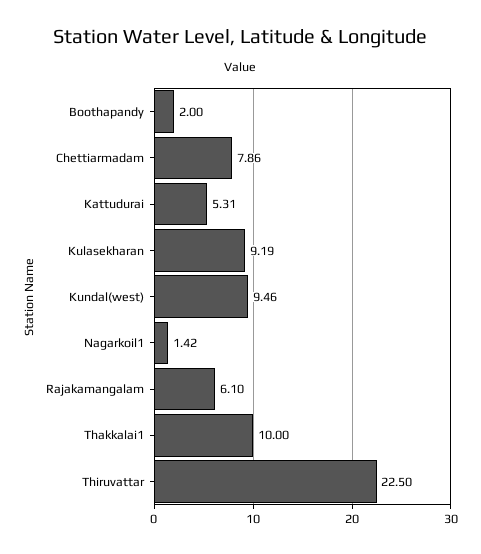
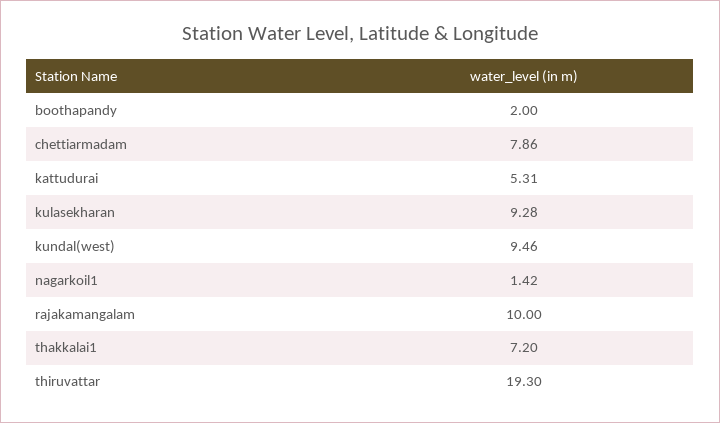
  {
    "Boothapandy": 2,
    "Chettiarmadam": 7.86,
    "Kattudurai": 5.31,
-   "Kulasekharan": 9.19,
+   "Kulasekharan": 9.28,
    "Kundal(west)": 9.46,
    "Nagarkoil1": 1.42,
-   "Rajakamangalam": 6.1,
+   "Rajakamangalam": 10,
-   "Thakkalai1": 10,
+   "Thakkalai1": 7.2,
-   "Thiruvattar": 22.5
+   "Thiruvattar": 19.3
  }

